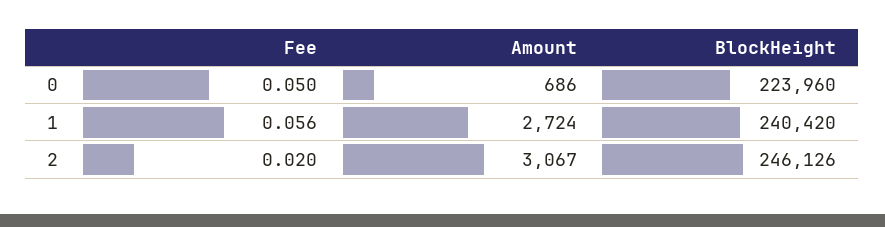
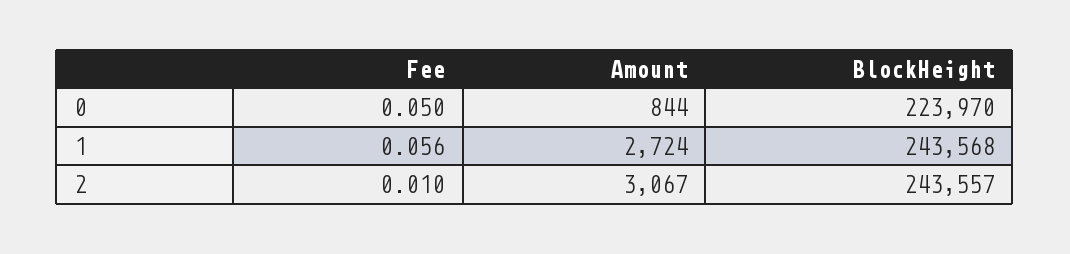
  {
    "Fee": {
      "0": 0.05,
      "1": 0.056,
-     "2": 0.02
+     "2": 0.01
    },
    "Amount": {
-     "0": 686,
+     "0": 844,
      "1": 2724,
      "2": 3067
    },
    "BlockHeight": {
-     "0": 223960,
+     "0": 223970,
-     "1": 240420,
+     "1": 243568,
-     "2": 246126
+     "2": 243557
    }
  }

